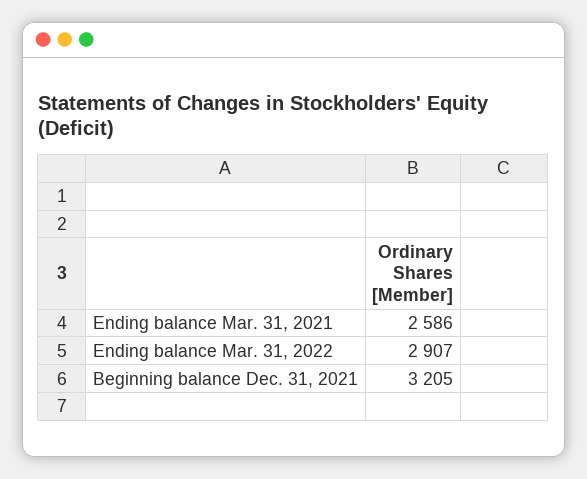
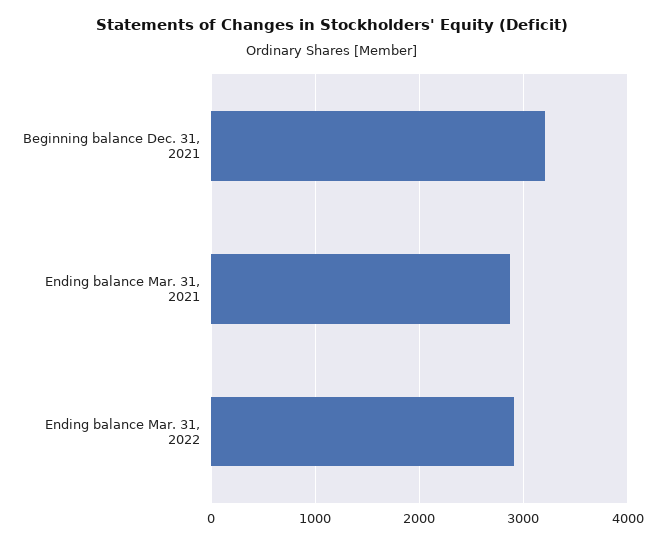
  {
-   "Ending balance Mar. 31, 2021": 2586,
+   "Ending balance Mar. 31, 2021": 2900,
    "Ending balance Mar. 31, 2022": 2907,
    "Beginning balance Dec. 31, 2021": 3205
  }

